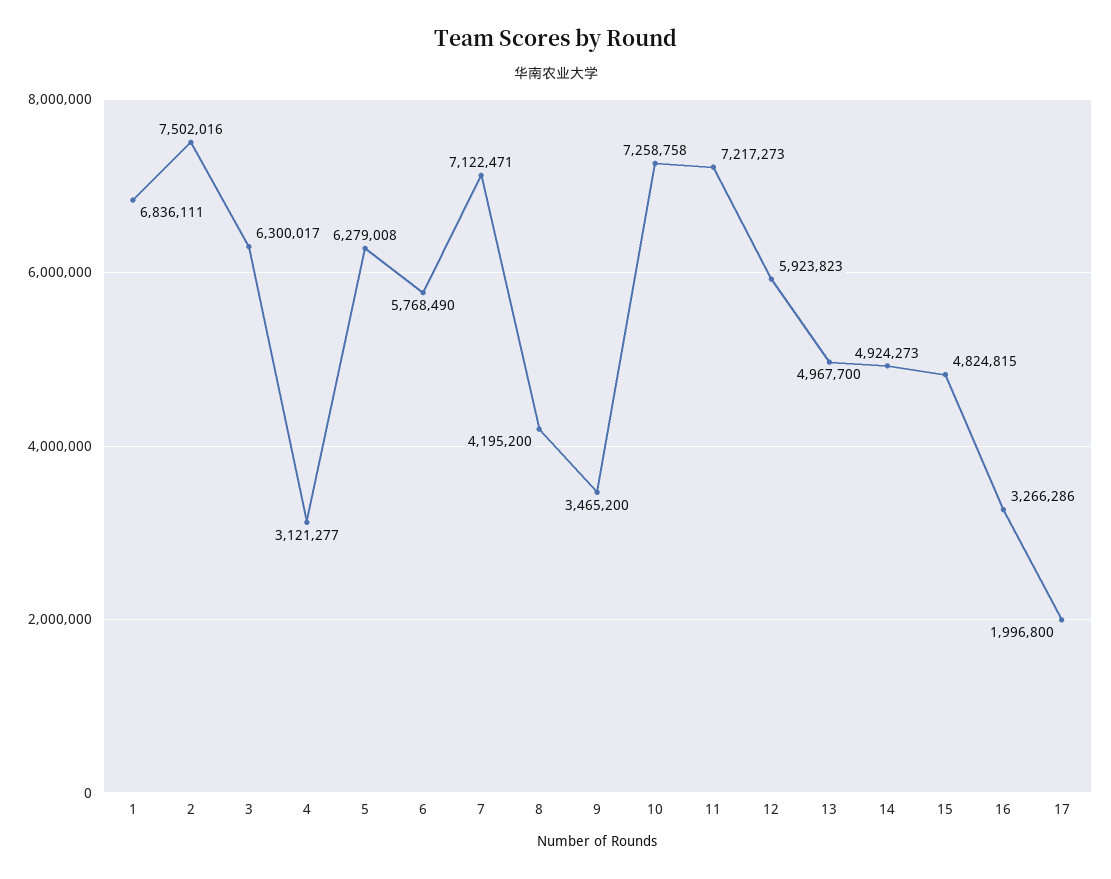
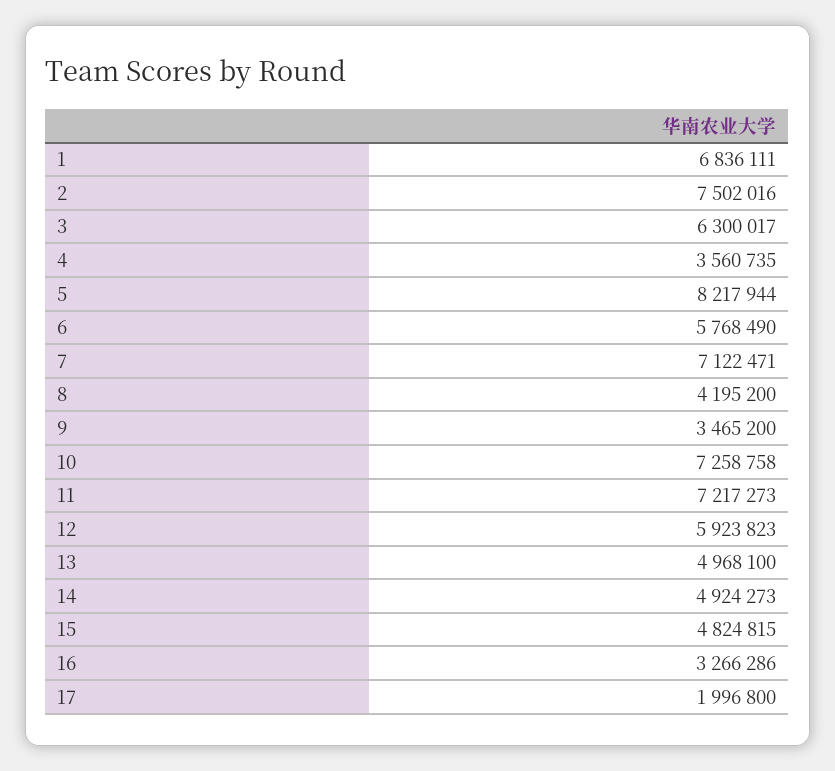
  {
    "1": 6836111,
    "2": 7502016,
    "3": 6300017,
-   "4": 3121277,
+   "4": 3560735,
-   "5": 6279008,
+   "5": 8217944,
    "6": 5768490,
    "7": 7122471,
    "8": 4195200,
    "9": 3465200,
    "10": 7258758,
    "11": 7217273,
    "12": 5923823,
-   "13": 4967700,
+   "13": 4968100,
    "14": 4924273,
    "15": 4824815,
    "16": 3266286,
    "17": 1996800
  }

